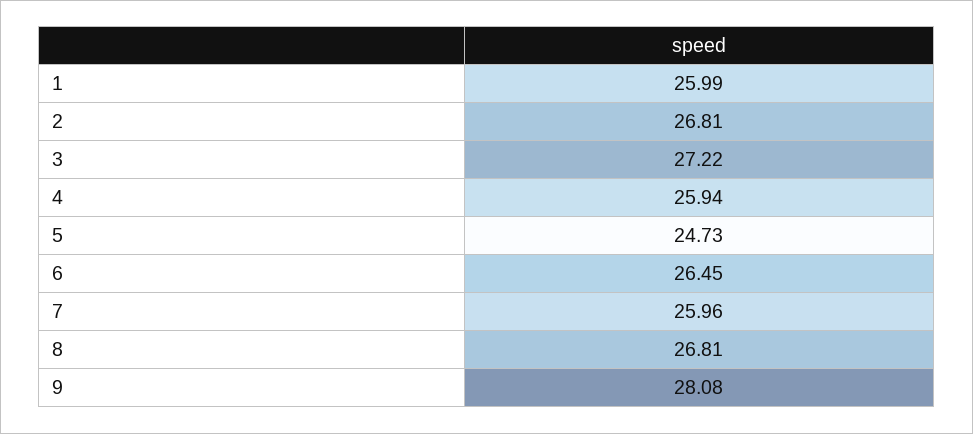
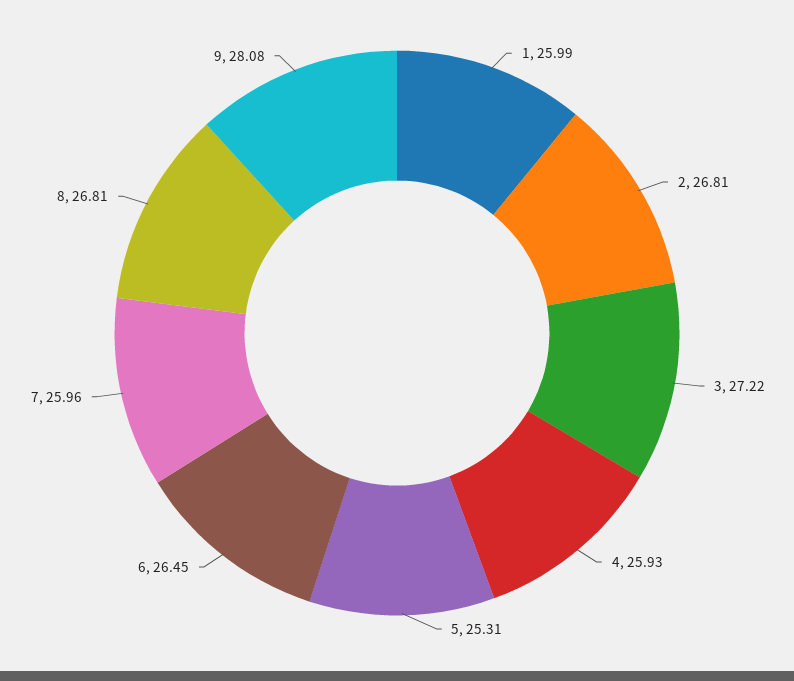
  {
    "1": 25.99,
    "2": 26.81,
    "3": 27.22,
-   "4": 25.94,
+   "4": 25.93,
-   "5": 24.73,
+   "5": 25.31,
    "6": 26.45,
    "7": 25.96,
    "8": 26.81,
    "9": 28.08
  }

